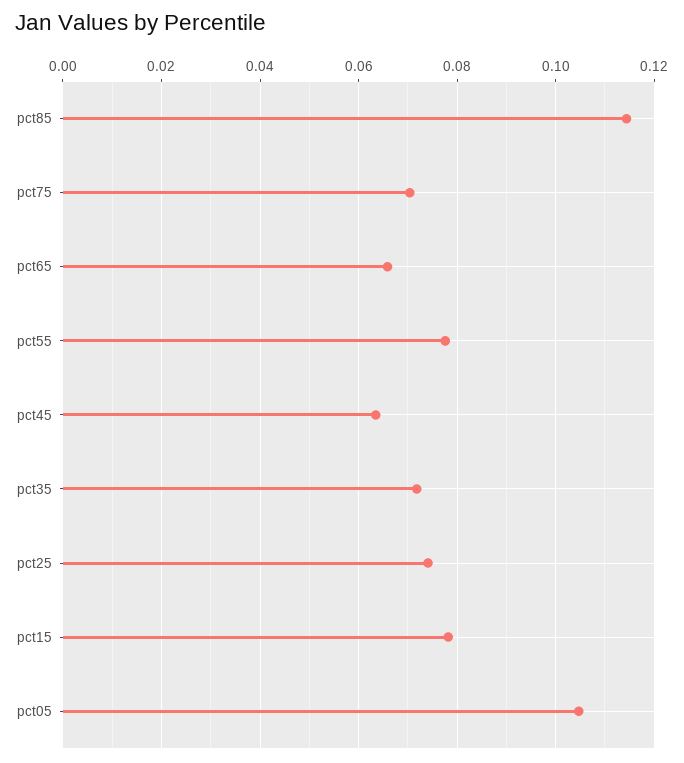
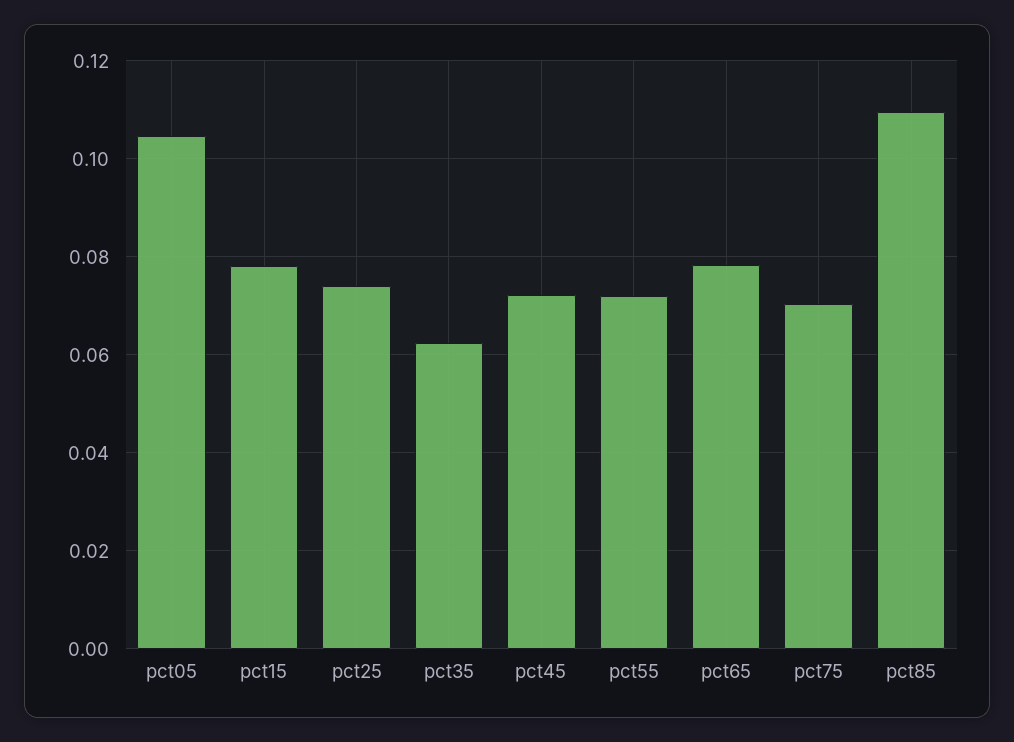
  {
-   "pct85": 0.114,
+   "pct85": 0.11,
    "pct75": 0.07,
-   "pct65": 0.066,
+   "pct65": 0.078,
-   "pct55": 0.078,
+   "pct55": 0.072,
-   "pct45": 0.064,
+   "pct45": 0.072,
-   "pct35": 0.072,
+   "pct35": 0.062,
    "pct25": 0.074,
    "pct15": 0.078,
    "pct05": 0.104
  }

